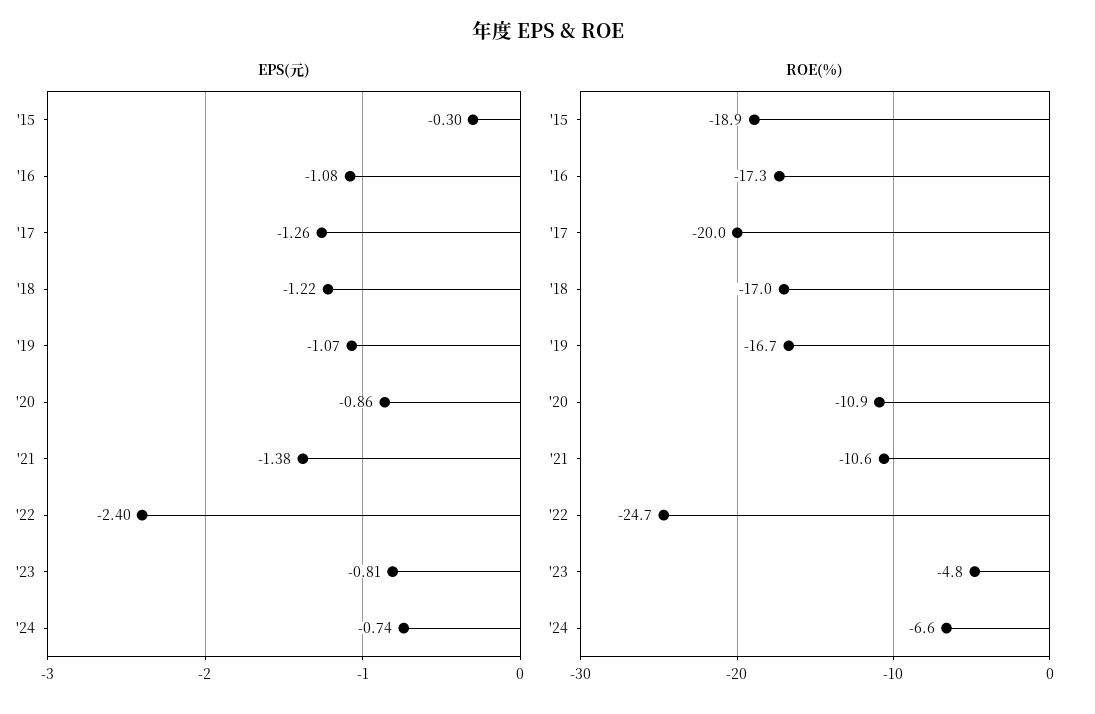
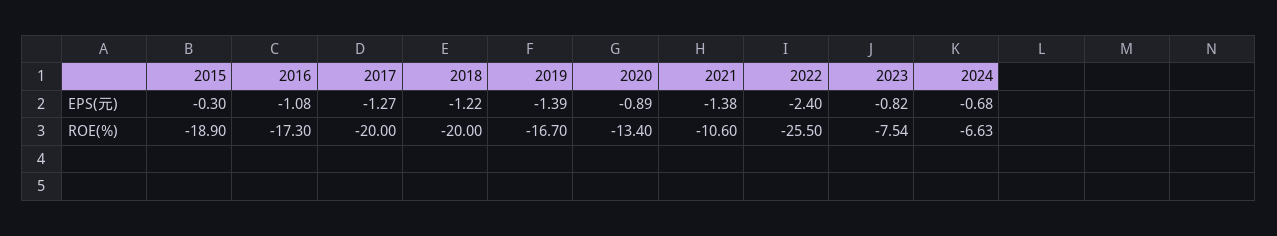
  {
    "EPS(元)": {
      "'15": -0.3,
      "'16": -1.08,
-     "'17": -1.26,
+     "'17": -1.27,
      "'18": -1.22,
-     "'19": -1.07,
+     "'19": -1.39,
-     "'20": -0.86,
+     "'20": -0.89,
      "'21": -1.38,
      "'22": -2.4,
-     "'23": -0.81,
+     "'23": -0.82,
-     "'24": -0.74
+     "'24": -0.68
    },
    "ROE(%)": {
      "'15": -18.9,
      "'16": -17.3,
      "'17": -20,
-     "'18": -17,
+     "'18": -20,
      "'19": -16.7,
-     "'20": -10.9,
+     "'20": -13.4,
      "'21": -10.6,
-     "'22": -24.7,
+     "'22": -25.5,
-     "'23": -4.8,
+     "'23": -7.54,
      "'24": -6.63
    }
  }

